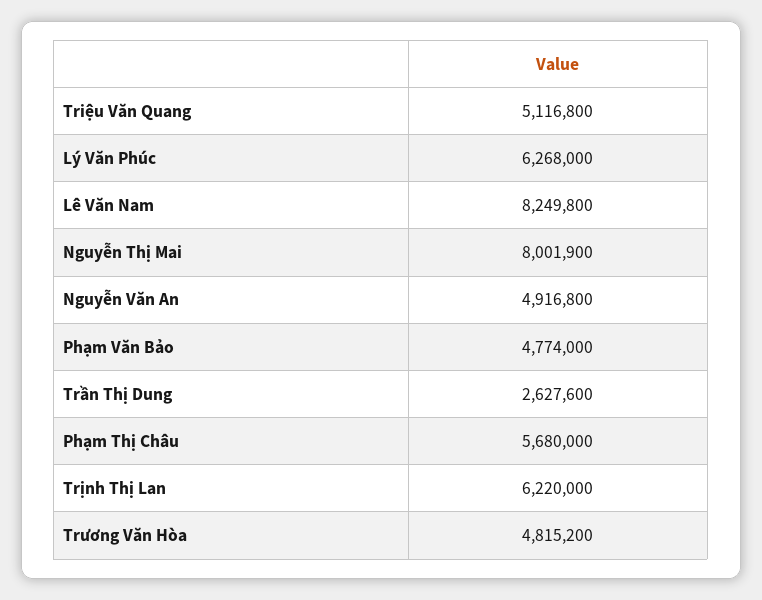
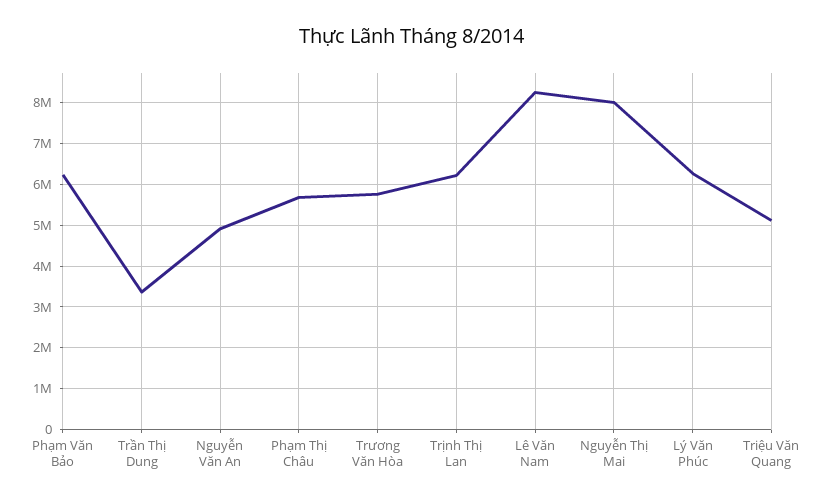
  {
    "Triệu Văn Quang": 5116800,
    "Lý Văn Phúc": 6268000,
    "Lê Văn Nam": 8249800,
    "Nguyễn Thị Mai": 8001900,
    "Nguyễn Văn An": 4916800,
-   "Phạm Văn Bảo": 4774000,
+   "Phạm Văn Bảo": 6200000,
-   "Trần Thị Dung": 2627600,
+   "Trần Thị Dung": 3400000,
    "Phạm Thị Châu": 5680000,
    "Trịnh Thị Lan": 6220000,
-   "Trương Văn Hòa": 4815200
+   "Trương Văn Hòa": 5800000
  }

